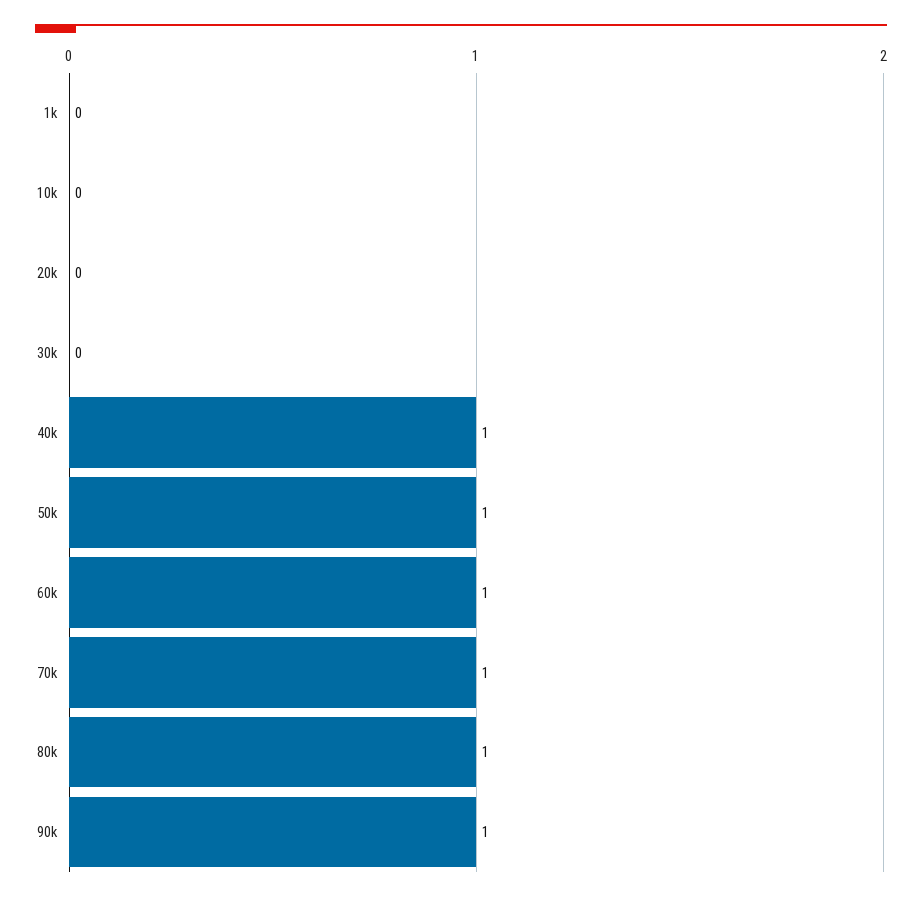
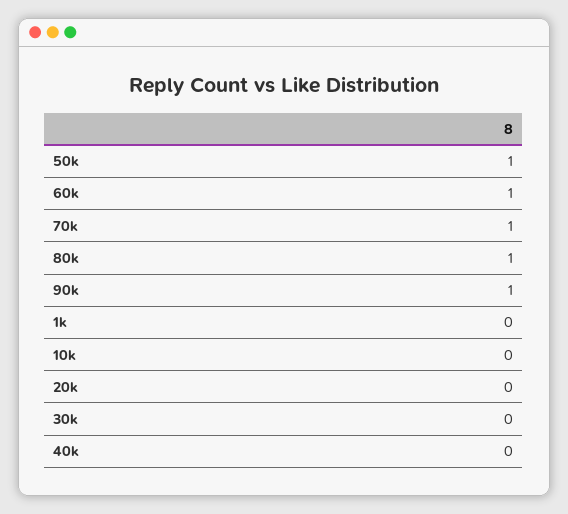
  {
    "1k": 0,
    "10k": 0,
    "20k": 0,
    "30k": 0,
-   "40k": 1,
+   "40k": 0,
    "50k": 1,
    "60k": 1,
    "70k": 1,
    "80k": 1,
    "90k": 1
  }

